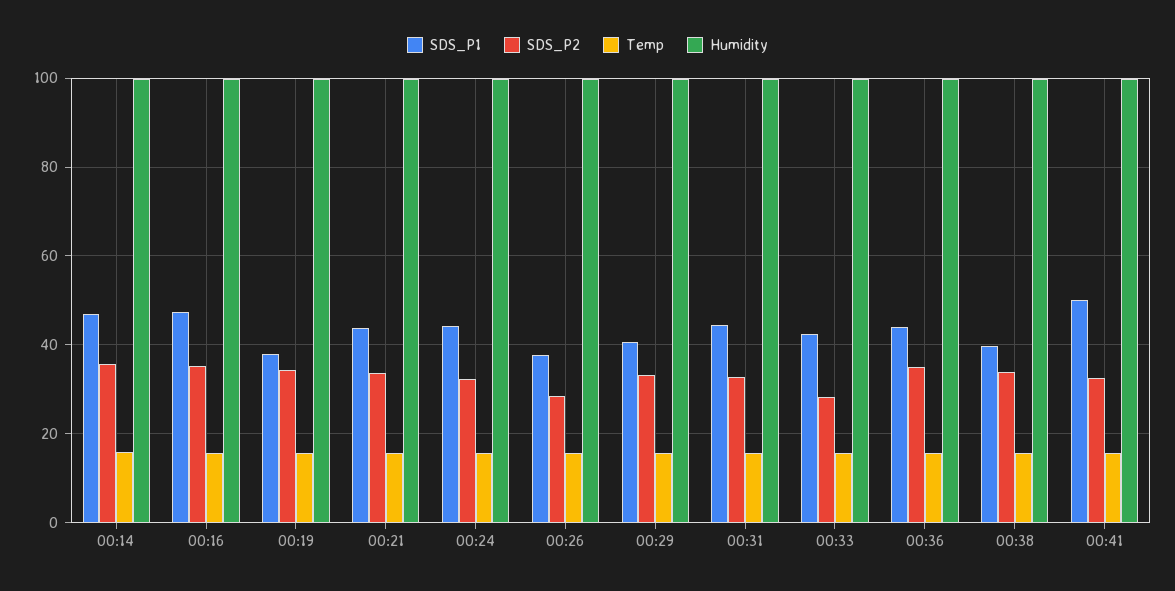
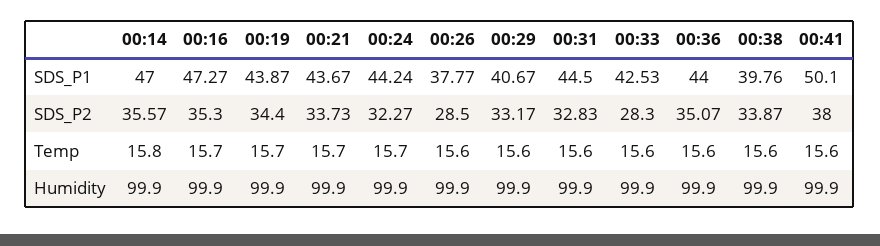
  {
    "SDS_P1": {
      "00:14": 47,
      "00:16": 47.27,
-     "00:19": 38,
+     "00:19": 43.87,
      "00:21": 43.67,
      "00:24": 44.24,
      "00:26": 37.77,
      "00:29": 40.67,
      "00:31": 44.5,
      "00:33": 42.53,
      "00:36": 44,
      "00:38": 39.76,
      "00:41": 50.1
    },
    "SDS_P2": {
      "00:14": 35.57,
      "00:16": 35.3,
      "00:19": 34.4,
      "00:21": 33.73,
      "00:24": 32.27,
      "00:26": 28.5,
      "00:29": 33.17,
      "00:31": 32.83,
      "00:33": 28.3,
      "00:36": 35.07,
      "00:38": 33.87,
-     "00:41": 32
+     "00:41": 38
    },
    "Temp": {
      "00:14": 15.8,
      "00:16": 15.7,
      "00:19": 15.7,
      "00:21": 15.7,
      "00:24": 15.7,
      "00:26": 15.6,
      "00:29": 15.6,
      "00:31": 15.6,
      "00:33": 15.6,
      "00:36": 15.6,
      "00:38": 15.6,
      "00:41": 15.6
    },
    "Humidity": {
      "00:14": 99.9,
      "00:16": 99.9,
      "00:19": 99.9,
      "00:21": 99.9,
      "00:24": 99.9,
      "00:26": 99.9,
      "00:29": 99.9,
      "00:31": 99.9,
      "00:33": 99.9,
      "00:36": 99.9,
      "00:38": 99.9,
      "00:41": 99.9
    }
  }

